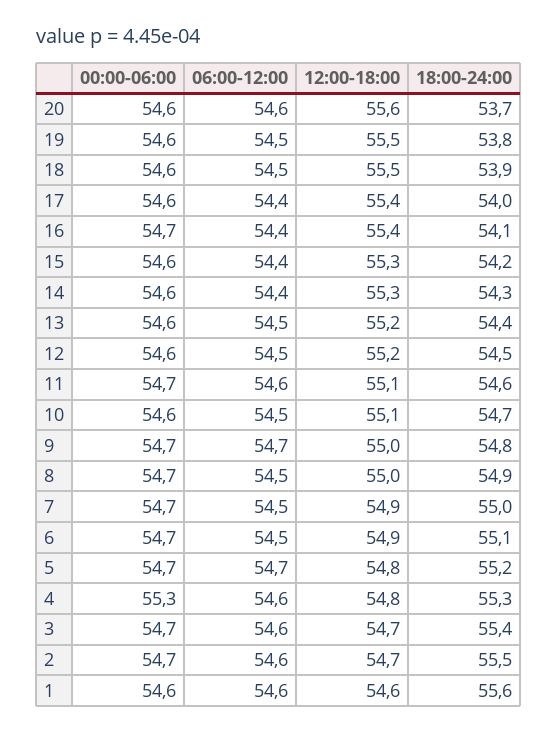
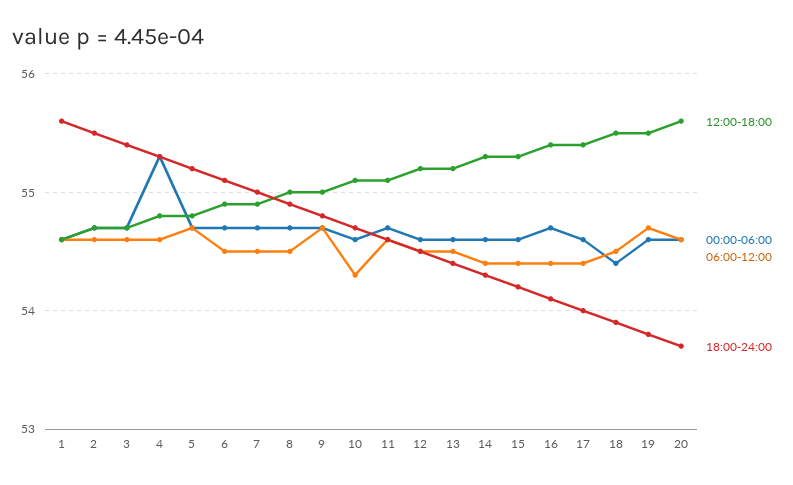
  {
    "00:00-06:00": {
      "20": 54.6,
      "19": 54.6,
-     "18": 54.6,
+     "18": 54.4,
      "17": 54.6,
      "16": 54.7,
      "15": 54.6,
      "14": 54.6,
      "13": 54.6,
      "12": 54.6,
      "11": 54.7,
      "10": 54.6,
      "9": 54.7,
      "8": 54.7,
      "7": 54.7,
      "6": 54.7,
      "5": 54.7,
      "4": 55.3,
      "3": 54.7,
      "2": 54.7,
      "1": 54.6
    },
    "06:00-12:00": {
      "20": 54.6,
-     "19": 54.5,
+     "19": 54.7,
      "18": 54.5,
      "17": 54.4,
      "16": 54.4,
      "15": 54.4,
      "14": 54.4,
      "13": 54.5,
      "12": 54.5,
      "11": 54.6,
-     "10": 54.5,
+     "10": 54.3,
      "9": 54.7,
      "8": 54.5,
      "7": 54.5,
      "6": 54.5,
      "5": 54.7,
      "4": 54.6,
      "3": 54.6,
      "2": 54.6,
      "1": 54.6
    },
    "12:00-18:00": {
      "20": 55.6,
      "19": 55.5,
      "18": 55.5,
      "17": 55.4,
      "16": 55.4,
      "15": 55.3,
      "14": 55.3,
      "13": 55.2,
      "12": 55.2,
      "11": 55.1,
      "10": 55.1,
      "9": 55,
      "8": 55,
      "7": 54.9,
      "6": 54.9,
      "5": 54.8,
      "4": 54.8,
      "3": 54.7,
      "2": 54.7,
      "1": 54.6
    },
    "18:00-24:00": {
      "20": 53.7,
      "19": 53.8,
      "18": 53.9,
      "17": 54,
      "16": 54.1,
      "15": 54.2,
      "14": 54.3,
      "13": 54.4,
      "12": 54.5,
      "11": 54.6,
      "10": 54.7,
      "9": 54.8,
      "8": 54.9,
      "7": 55,
      "6": 55.1,
      "5": 55.2,
      "4": 55.3,
      "3": 55.4,
      "2": 55.5,
      "1": 55.6
    }
  }

